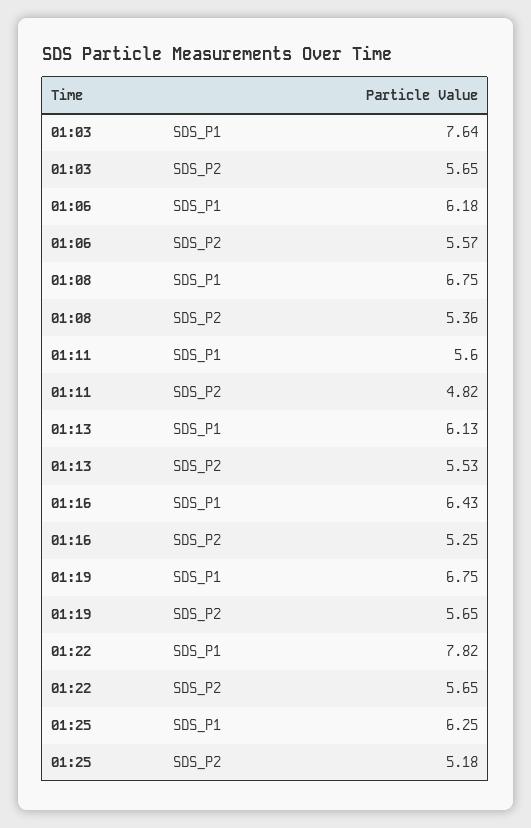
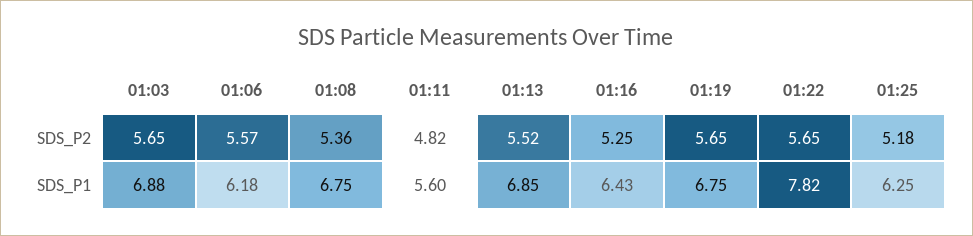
  {
    "01:03": {
-     "SDS_P1": 7.64,
+     "SDS_P1": 6.88,
      "SDS_P2": 5.65
    },
    "01:06": {
      "SDS_P1": 6.18,
      "SDS_P2": 5.57
    },
    "01:08": {
      "SDS_P1": 6.75,
      "SDS_P2": 5.36
    },
    "01:11": {
      "SDS_P1": 5.6,
      "SDS_P2": 4.82
    },
    "01:13": {
-     "SDS_P1": 6.13,
+     "SDS_P1": 6.85,
-     "SDS_P2": 5.53
+     "SDS_P2": 5.52
    },
    "01:16": {
      "SDS_P1": 6.43,
      "SDS_P2": 5.25
    },
    "01:19": {
      "SDS_P1": 6.75,
      "SDS_P2": 5.65
    },
    "01:22": {
      "SDS_P1": 7.82,
      "SDS_P2": 5.65
    },
    "01:25": {
      "SDS_P1": 6.25,
      "SDS_P2": 5.18
    }
  }

